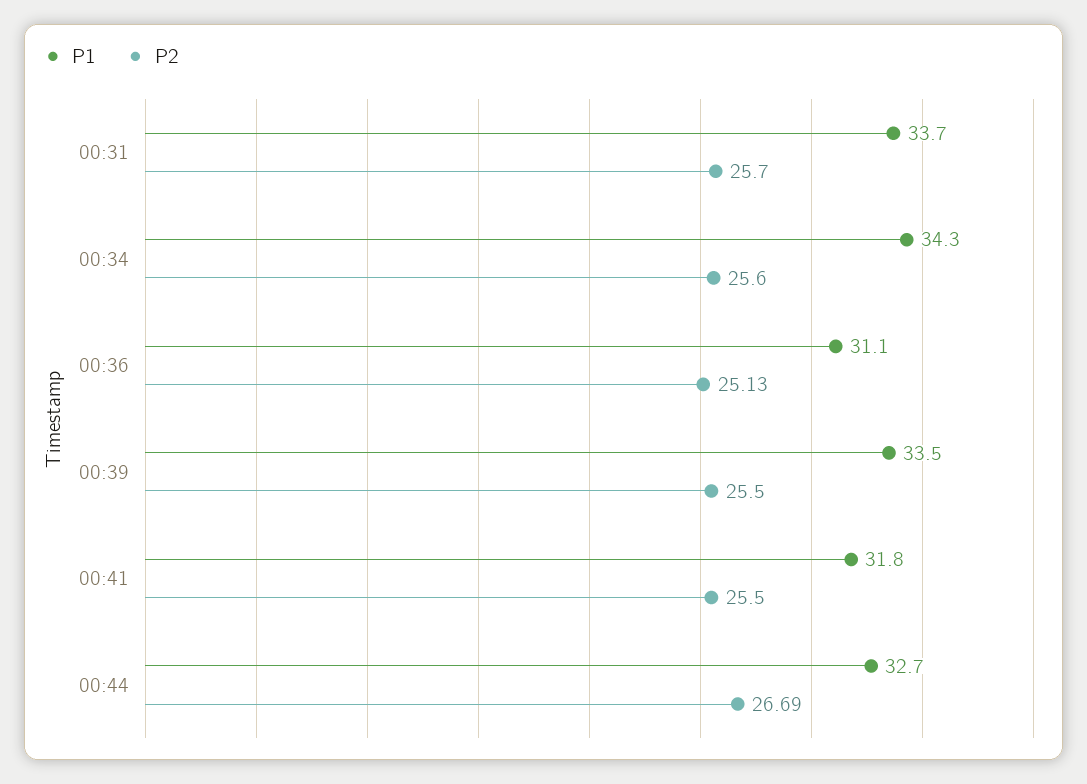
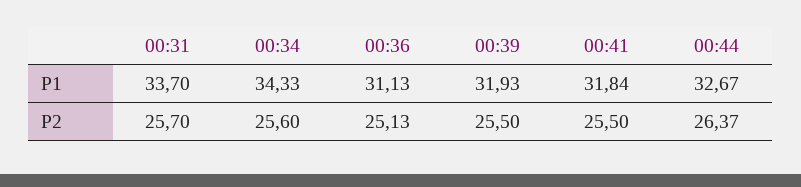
  {
    "P1": {
      "00:31": 33.7,
      "00:34": 34.33,
      "00:36": 31.13,
-     "00:39": 33.5,
+     "00:39": 31.93,
      "00:41": 31.84,
      "00:44": 32.67
    },
    "P2": {
      "00:31": 25.7,
      "00:34": 25.6,
      "00:36": 25.13,
      "00:39": 25.5,
      "00:41": 25.5,
-     "00:44": 26.69
+     "00:44": 26.37
    }
  }

